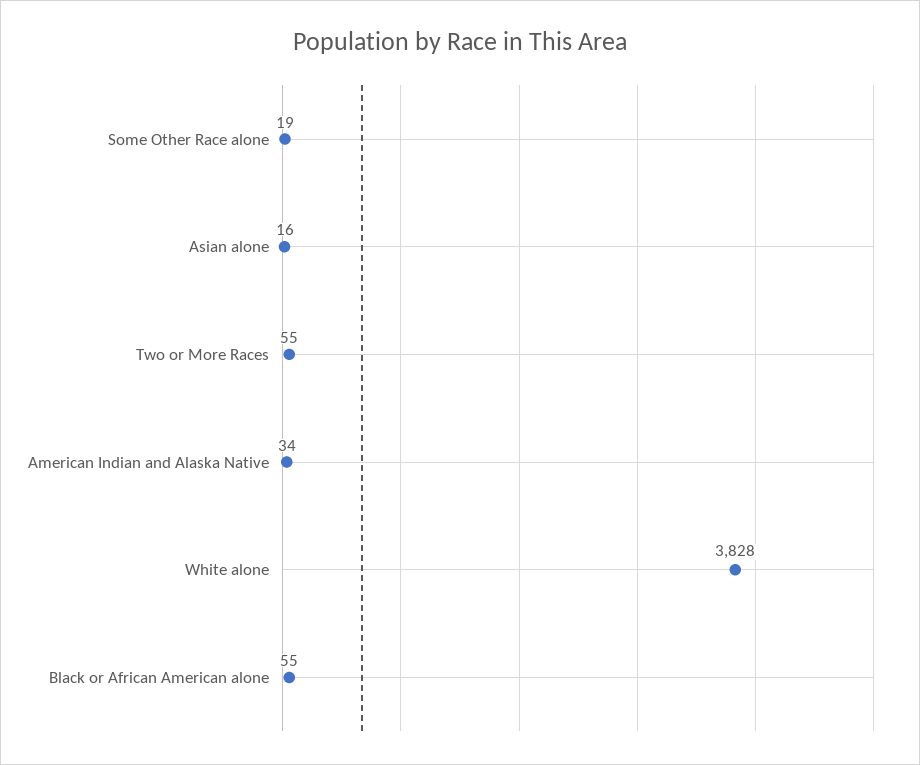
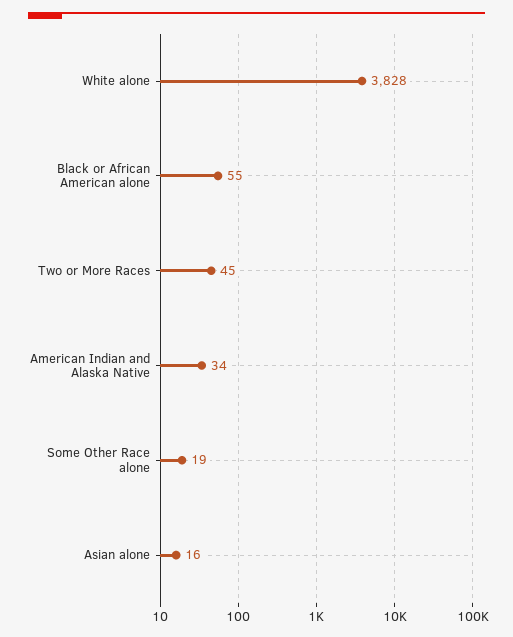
  {
    "Some Other Race alone": 19,
    "Asian alone": 16,
-   "Two or More Races": 55,
+   "Two or More Races": 45,
    "American Indian and Alaska Native": 34,
    "White alone": 3828,
    "Black or African American alone": 55
  }

